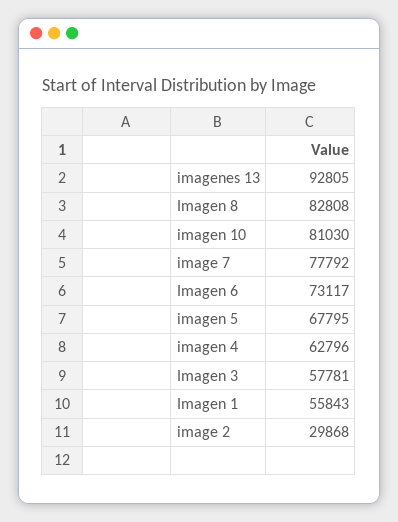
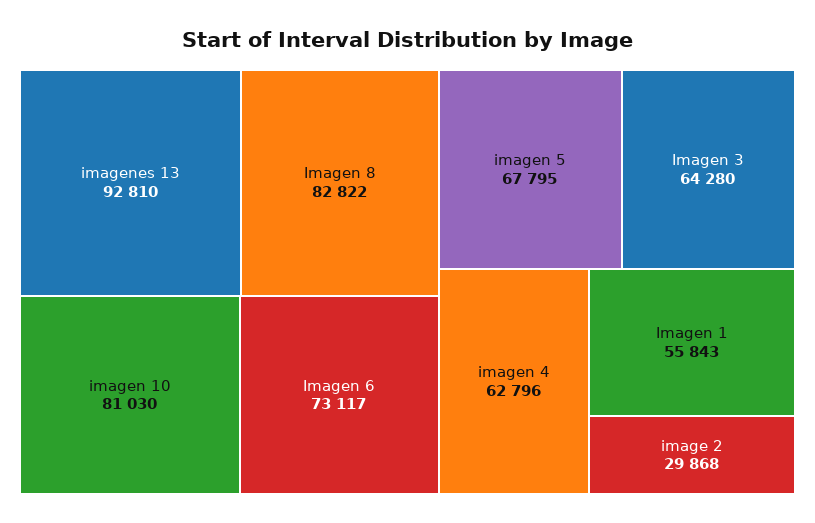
  {
-   "imagenes 13": 92805,
+   "imagenes 13": 92810,
-   "Imagen 8": 82808,
+   "Imagen 8": 82822,
    "imagen 10": 81030,
-   "image 7": 77792,
    "Imagen 6": 73117,
    "imagen 5": 67795,
    "imagen 4": 62796,
-   "Imagen 3": 57781,
+   "Imagen 3": 64280,
    "Imagen 1": 55843,
    "image 2": 29868
  }

